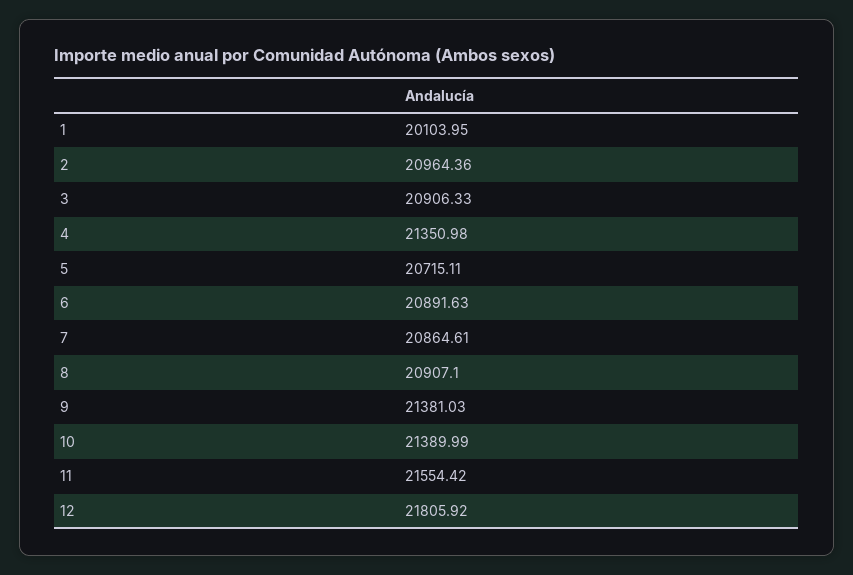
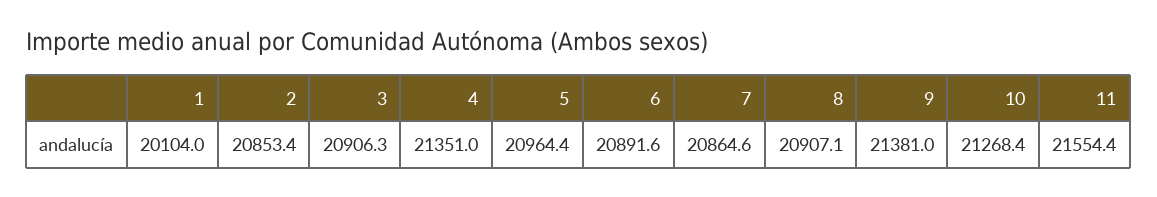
  {
    "1": 20103.95,
-   "2": 20964.36,
+   "2": 20853.4,
    "3": 20906.33,
    "4": 21350.98,
-   "5": 20715.11,
+   "5": 20964.4,
    "6": 20891.63,
    "7": 20864.61,
    "8": 20907.1,
    "9": 21381.03,
-   "10": 21389.99,
+   "10": 21268.4,
-   "11": 21554.42,
+   "11": 21554.42
-   "12": 21805.92
  }

